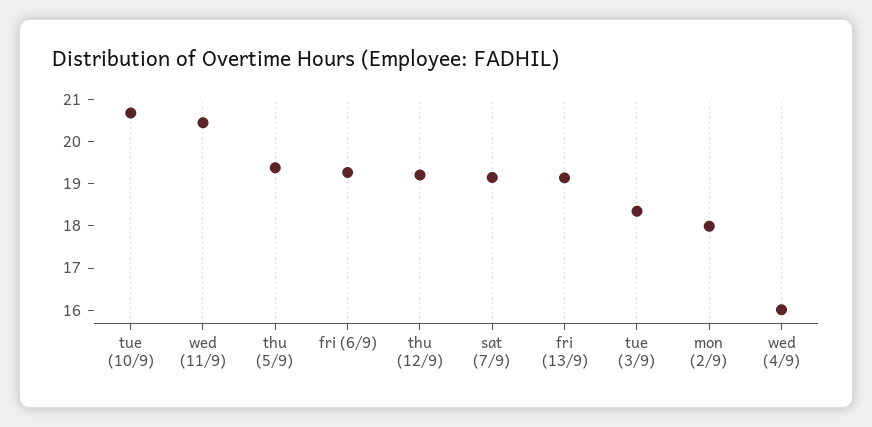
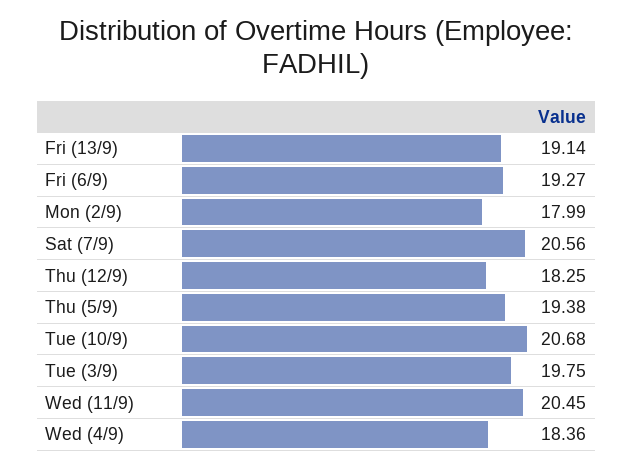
  {
    "tue (10/9)": 20.68,
    "wed (11/9)": 20.45,
    "thu (5/9)": 19.38,
    "fri (6/9)": 19.27,
-   "thu (12/9)": 19.2,
+   "thu (12/9)": 18.25,
-   "sat (7/9)": 19.2,
+   "sat (7/9)": 20.56,
    "fri (13/9)": 19.14,
-   "tue (3/9)": 18.4,
+   "tue (3/9)": 19.75,
    "mon (2/9)": 17.99,
-   "wed (4/9)": 16
+   "wed (4/9)": 18.36
  }

